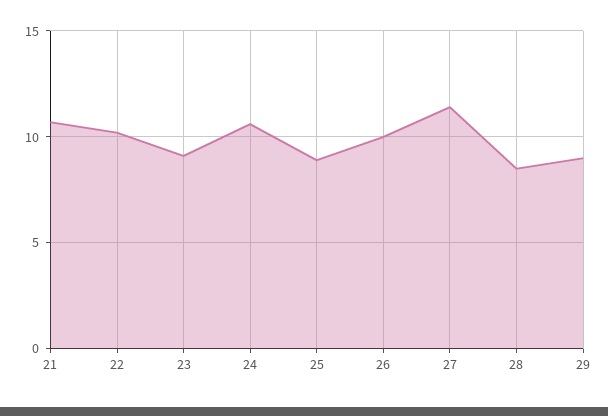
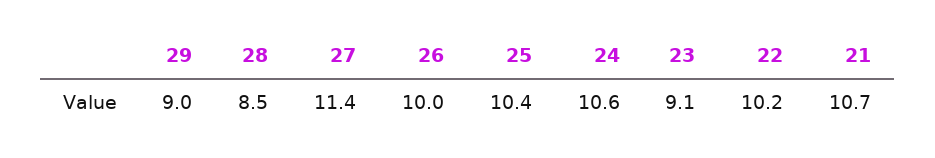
  {
    "21": 10.7,
    "22": 10.2,
    "23": 9.1,
    "24": 10.6,
-   "25": 9,
+   "25": 10.4,
    "26": 10,
    "27": 11.4,
    "28": 8.5,
    "29": 9
  }

